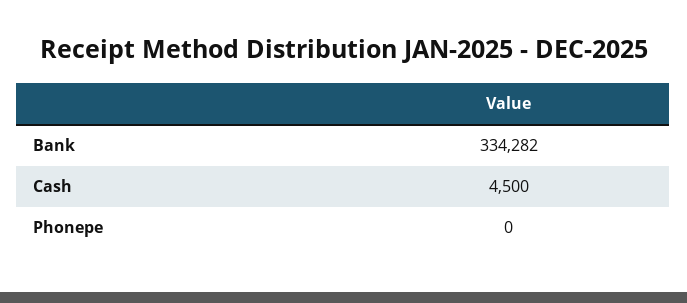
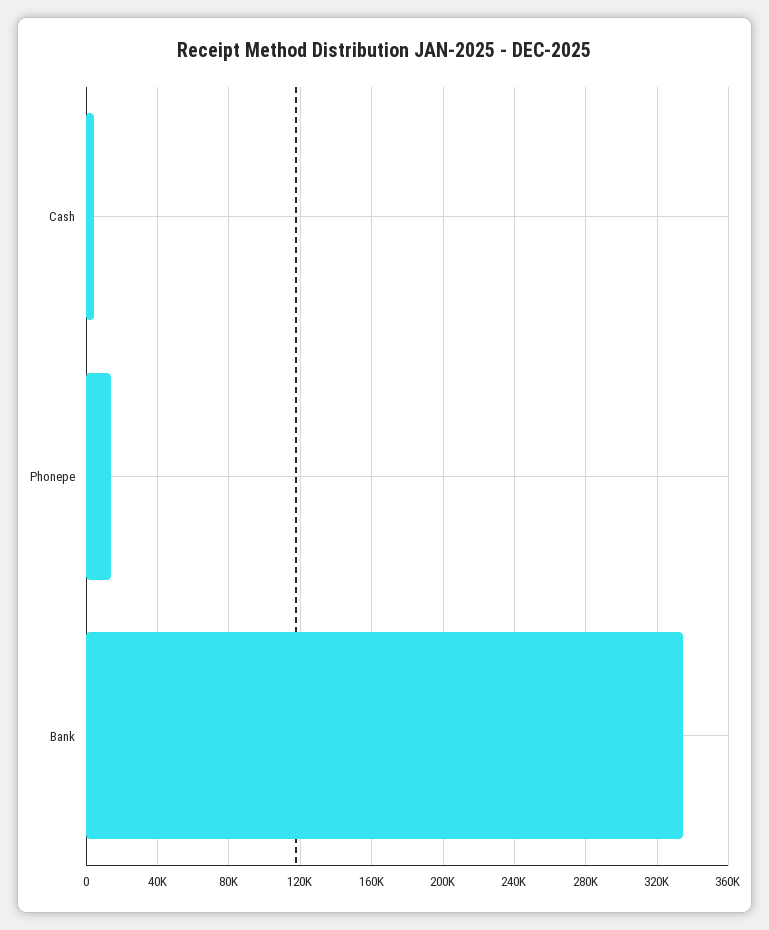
  {
    "Bank": 334282,
    "Cash": 4500,
-   "Phonepe": 0
+   "Phonepe": 15000
  }

